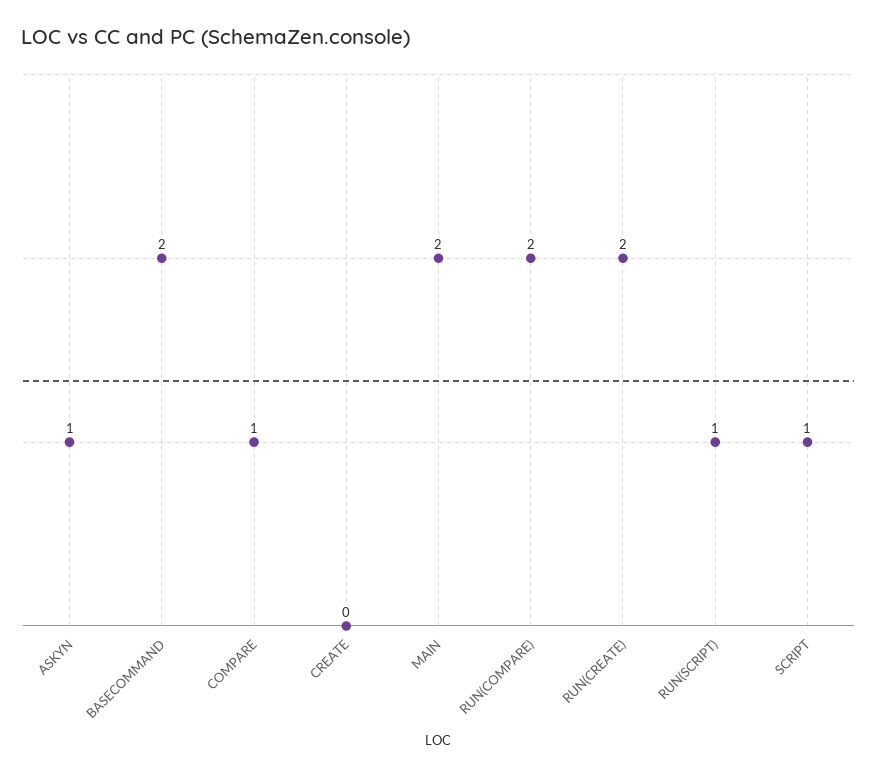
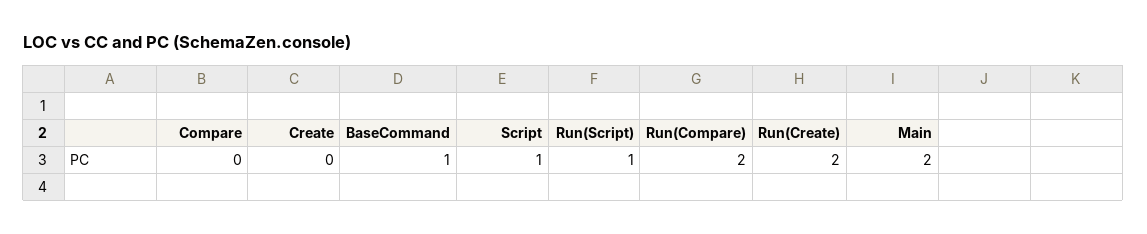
  {
-   "ASKYN": 1,
-   "BASECOMMAND": 2,
+   "BASECOMMAND": 1,
-   "COMPARE": 1,
+   "COMPARE": 0,
    "CREATE": 0,
    "MAIN": 2,
    "RUN(COMPARE)": 2,
    "RUN(CREATE)": 2,
    "RUN(SCRIPT)": 1,
    "SCRIPT": 1
  }

